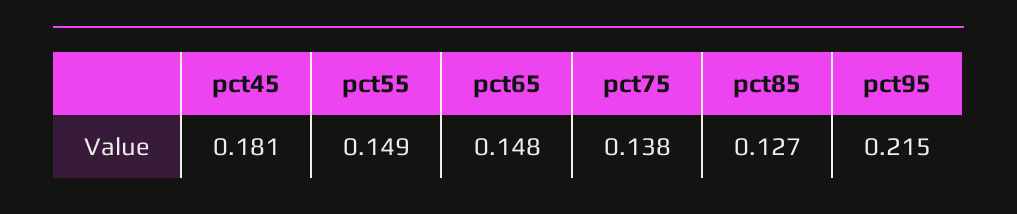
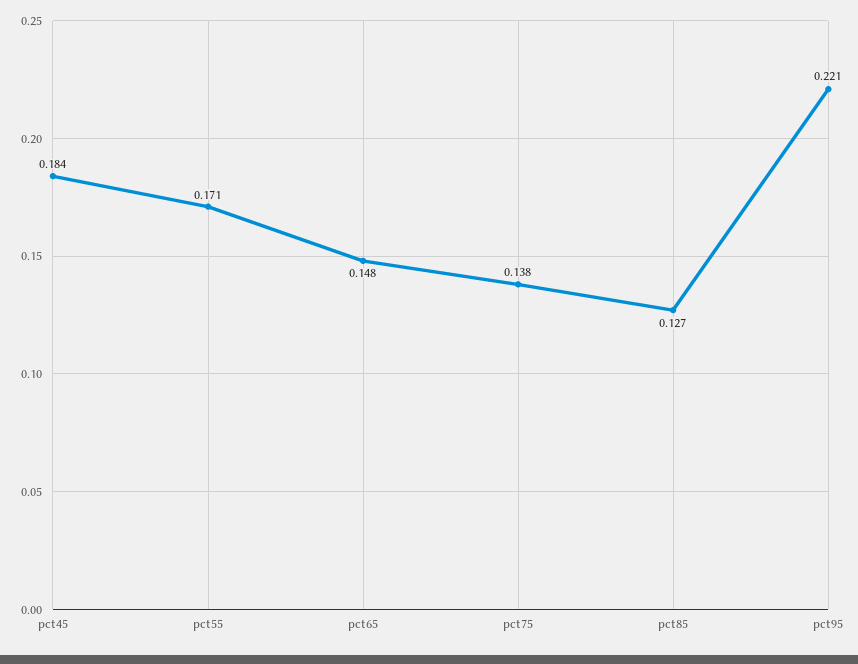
  {
-   "pct45": 0.181,
+   "pct45": 0.184,
-   "pct55": 0.149,
+   "pct55": 0.171,
    "pct65": 0.148,
    "pct75": 0.138,
    "pct85": 0.127,
-   "pct95": 0.215
+   "pct95": 0.221
  }

